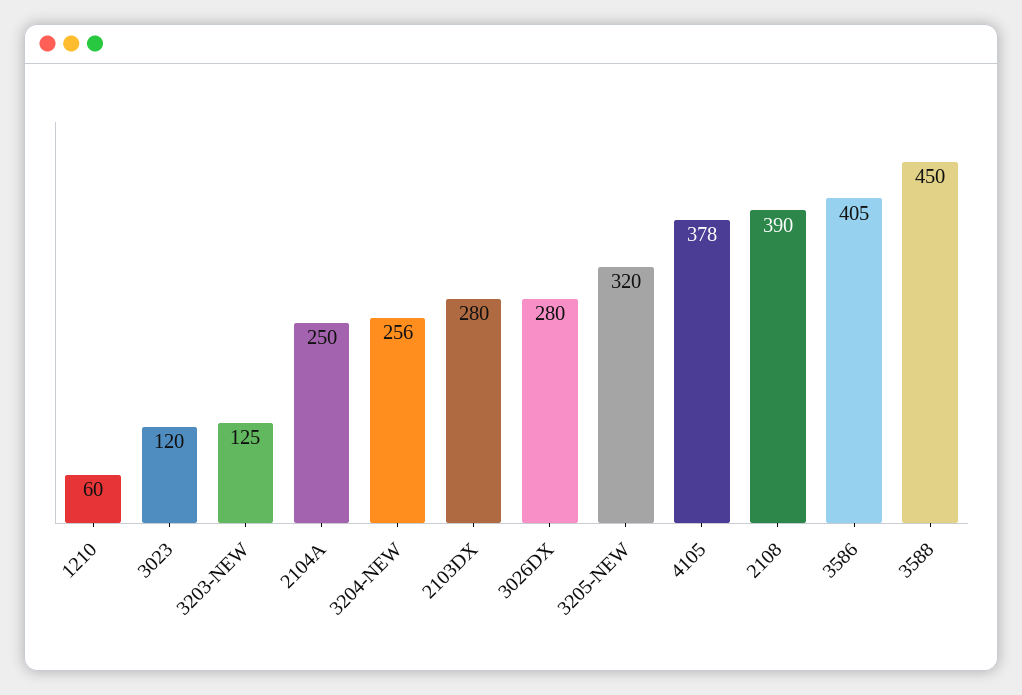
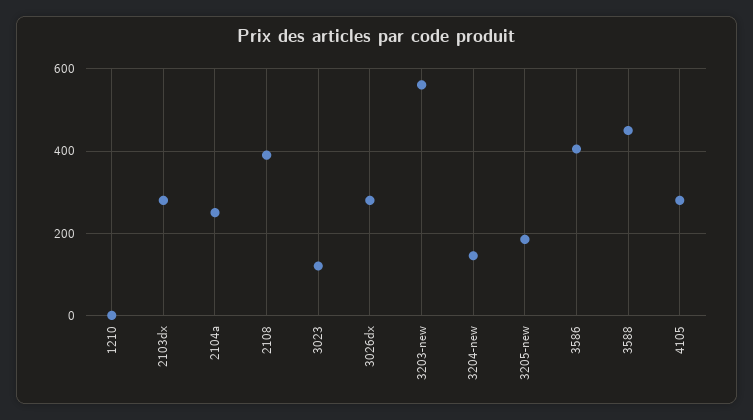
  {
-   "1210": 60,
+   "1210": 0,
    "3023": 120,
-   "3203-NEW": 125,
+   "3203-NEW": 560,
    "2104A": 250,
-   "3204-NEW": 256,
+   "3204-NEW": 140,
    "2103DX": 280,
    "3026DX": 280,
-   "3205-NEW": 320,
+   "3205-NEW": 180,
-   "4105": 378,
+   "4105": 280,
    "2108": 390,
    "3586": 405,
    "3588": 450
  }

